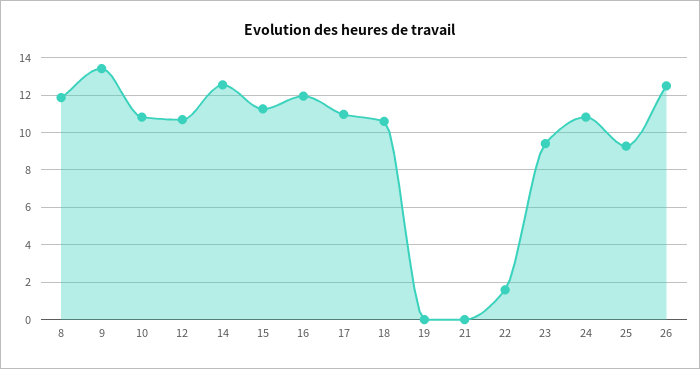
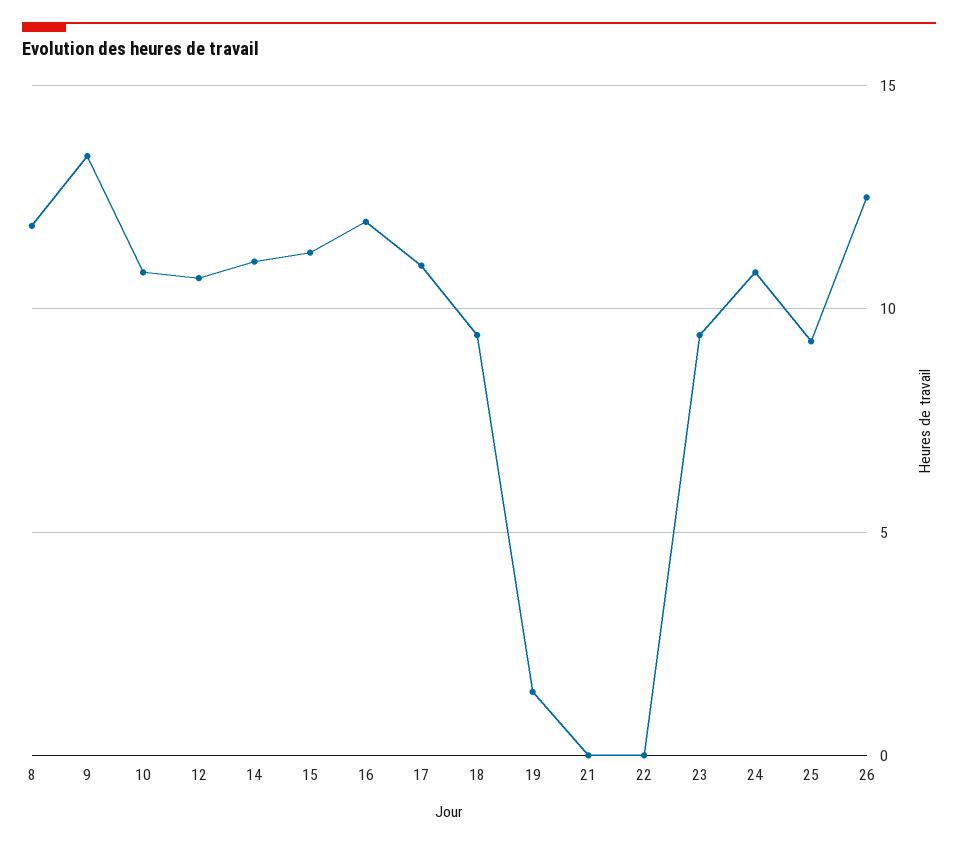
  {
    "8": 12,
    "9": 13.5,
    "10": 11,
    "12": 10.5,
-   "14": 12.5,
+   "14": 11,
    "15": 11.5,
    "16": 12,
    "17": 11,
-   "18": 10.5,
+   "18": 9.5,
-   "19": 0,
+   "19": 1.5,
    "21": 0,
-   "22": 1.5,
+   "22": 0,
    "23": 9.5,
    "24": 11,
    "25": 9.5,
    "26": 12.5
  }

